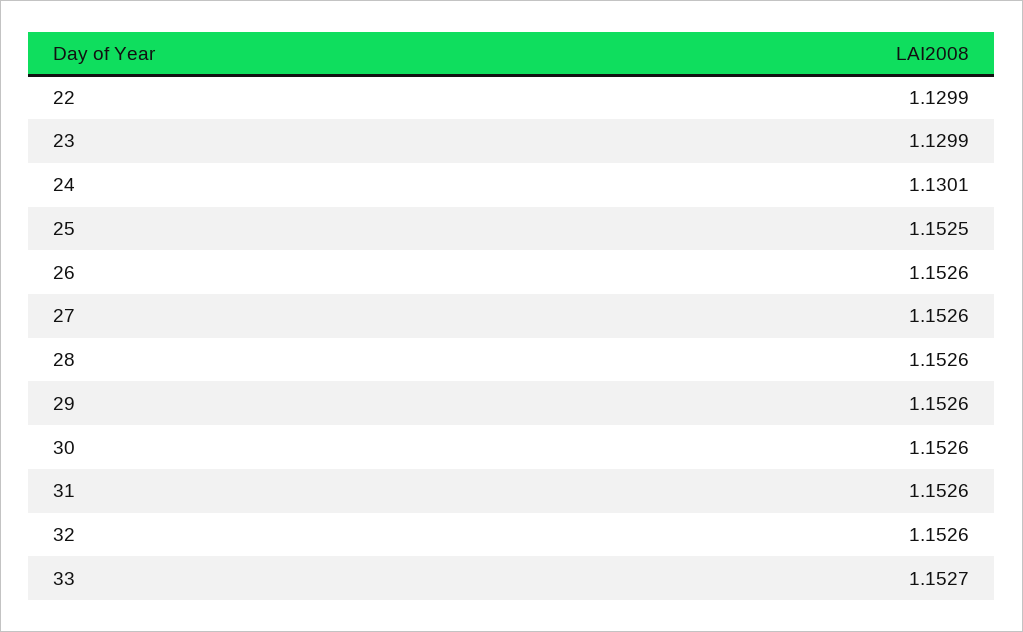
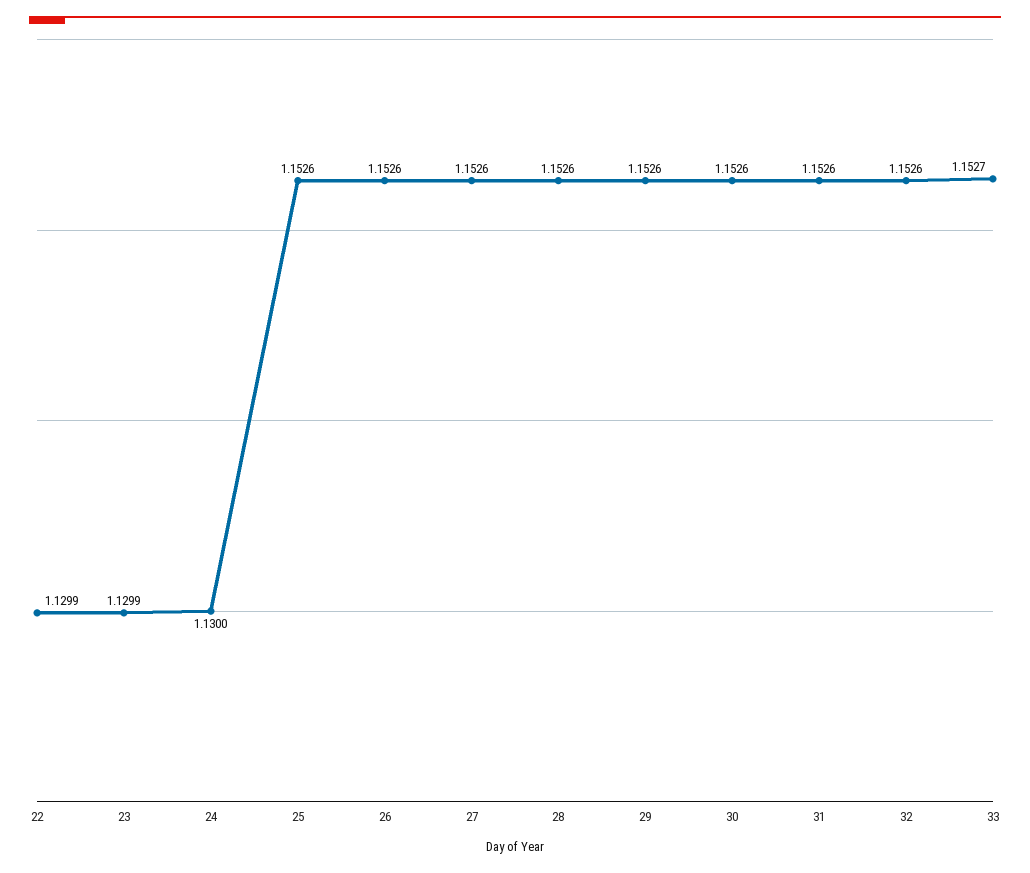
  {
    "22": 1.1299,
    "23": 1.1299,
-   "24": 1.1301,
+   "24": 1.13,
-   "25": 1.1525,
+   "25": 1.1526,
    "26": 1.1526,
    "27": 1.1526,
    "28": 1.1526,
    "29": 1.1526,
    "30": 1.1526,
    "31": 1.1526,
    "32": 1.1526,
    "33": 1.1527
  }

